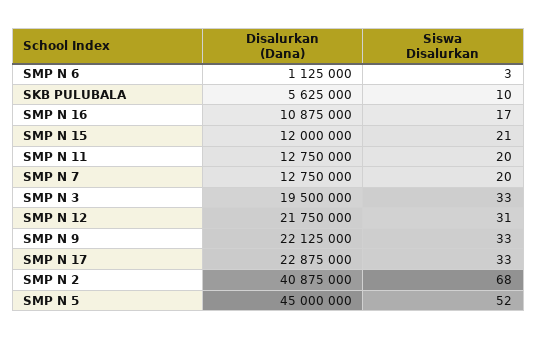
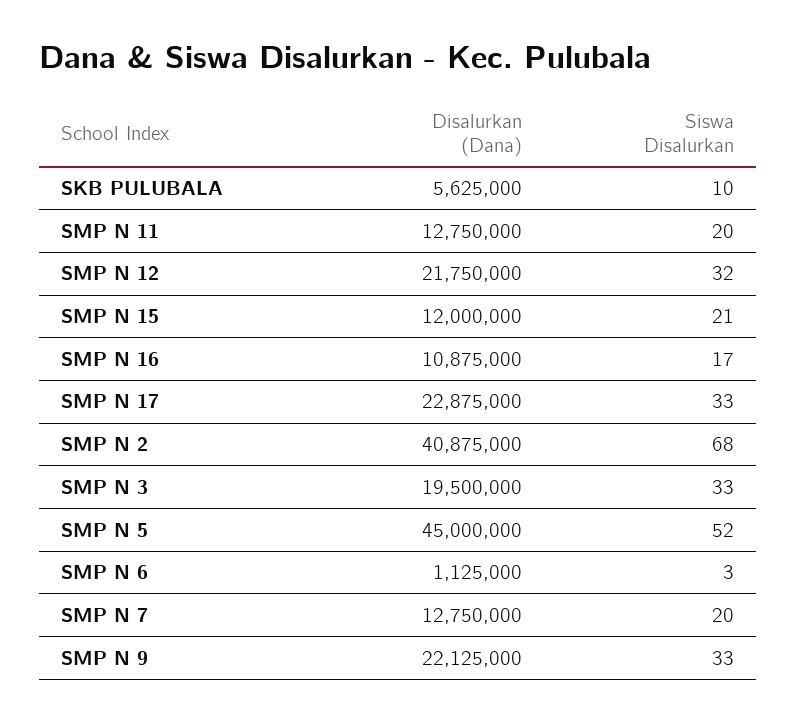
  {
    "Disalurkan (Dana)": {
      "SMP N 6": 1125000,
      "SKB PULUBALA": 5625000,
      "SMP N 16": 10875000,
      "SMP N 15": 12000000,
      "SMP N 11": 12750000,
      "SMP N 7": 12750000,
      "SMP N 3": 19500000,
      "SMP N 12": 21750000,
      "SMP N 9": 22125000,
      "SMP N 17": 22875000,
      "SMP N 2": 40875000,
      "SMP N 5": 45000000
    },
    "Siswa Disalurkan": {
      "SMP N 6": 3,
      "SKB PULUBALA": 10,
      "SMP N 16": 17,
      "SMP N 15": 21,
      "SMP N 11": 20,
      "SMP N 7": 20,
      "SMP N 3": 33,
-     "SMP N 12": 31,
+     "SMP N 12": 32,
      "SMP N 9": 33,
      "SMP N 17": 33,
      "SMP N 2": 68,
      "SMP N 5": 52
    }
  }

